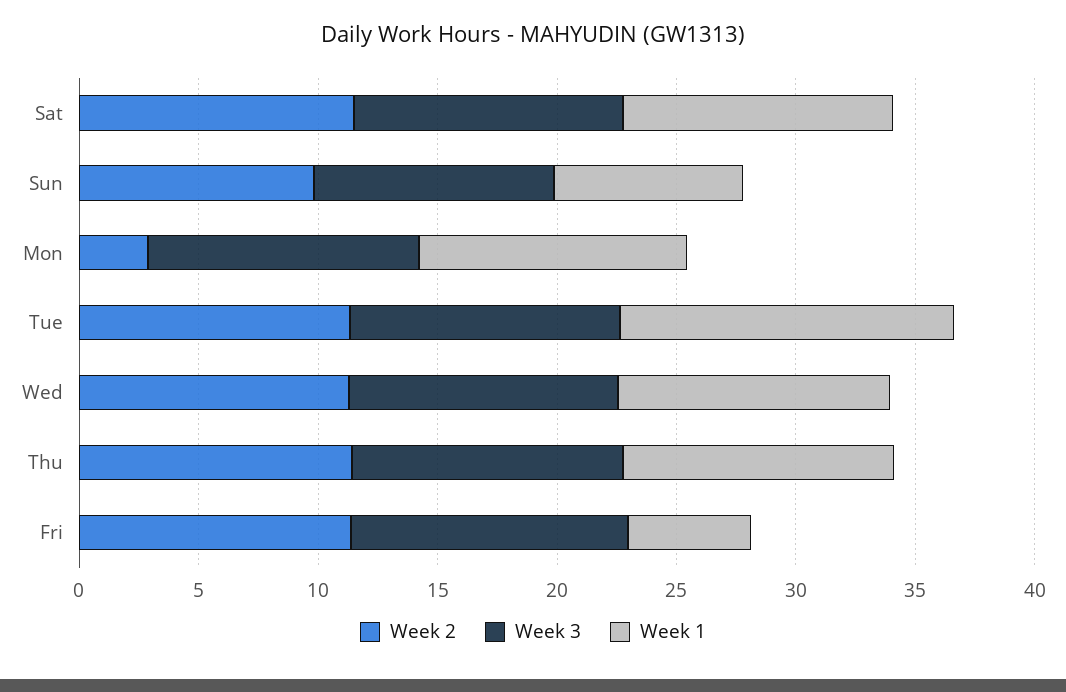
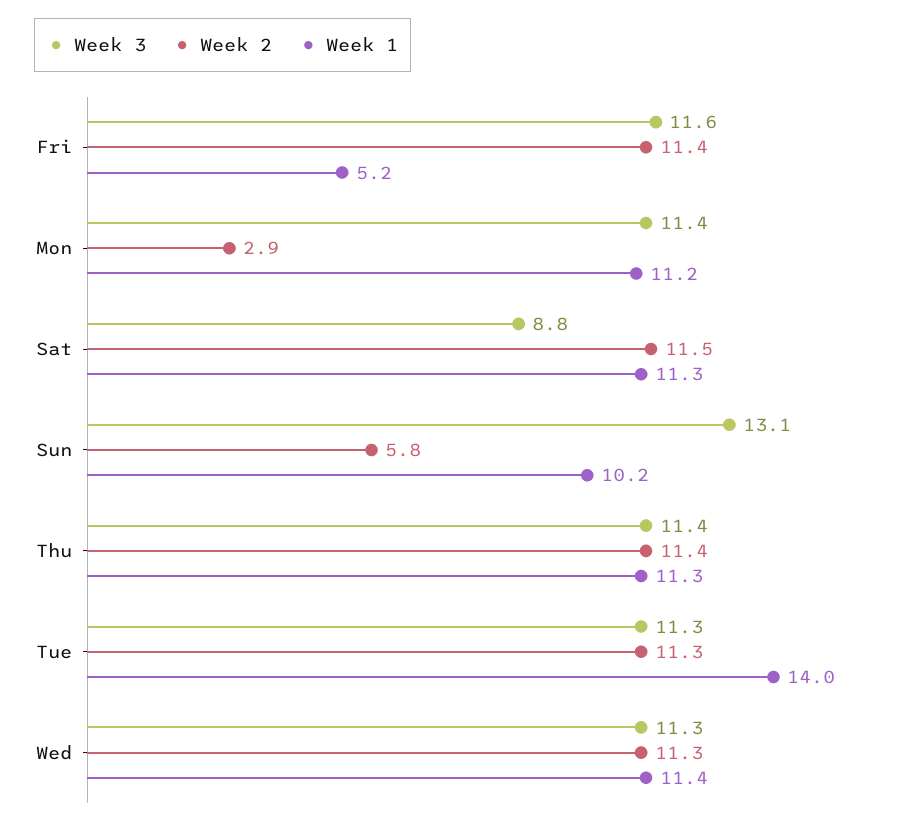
  {
    "Week 2": {
      "Sat": 11.5,
-     "Sun": 10,
+     "Sun": 5.8,
      "Mon": 2.9,
      "Tue": 11.3,
      "Wed": 11.3,
      "Thu": 11.4,
      "Fri": 11.4
    },
    "Week 3": {
-     "Sat": 11,
+     "Sat": 8.8,
-     "Sun": 10,
+     "Sun": 13.1,
      "Mon": 11.4,
      "Tue": 11.3,
      "Wed": 11.3,
      "Thu": 11.4,
      "Fri": 11.6
    },
    "Week 1": {
      "Sat": 11.3,
-     "Sun": 8,
+     "Sun": 10.2,
      "Mon": 11.2,
      "Tue": 14,
      "Wed": 11.4,
      "Thu": 11.3,
      "Fri": 5.2
    }
  }

